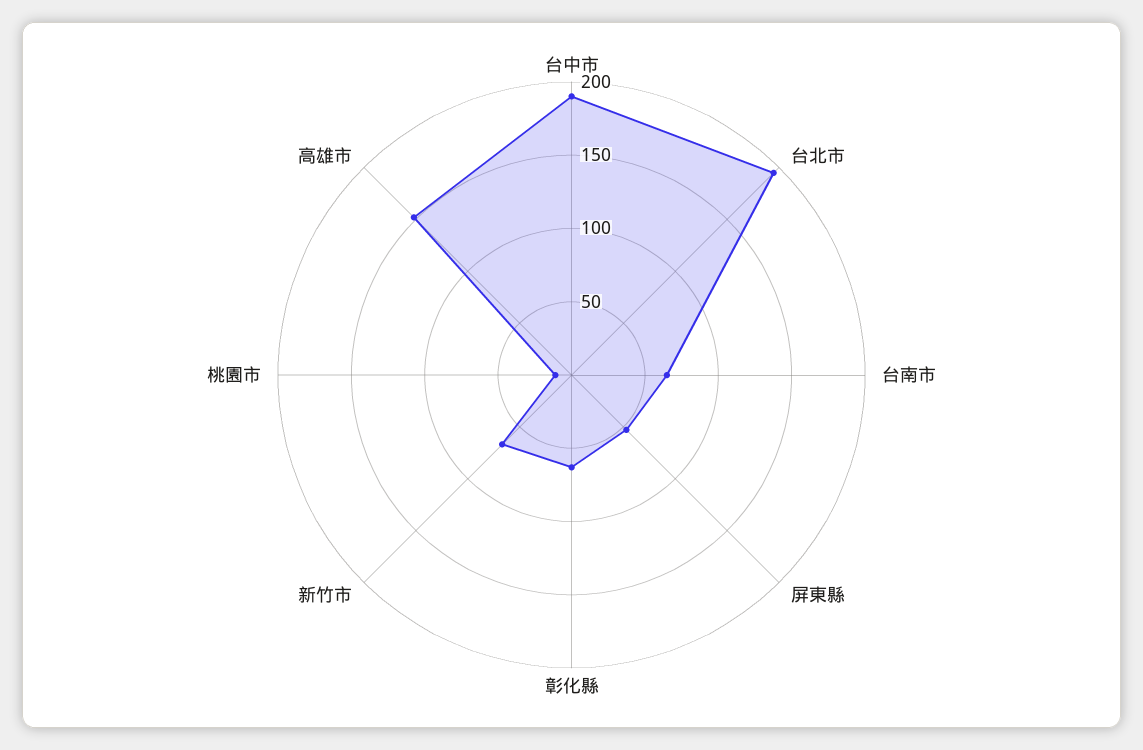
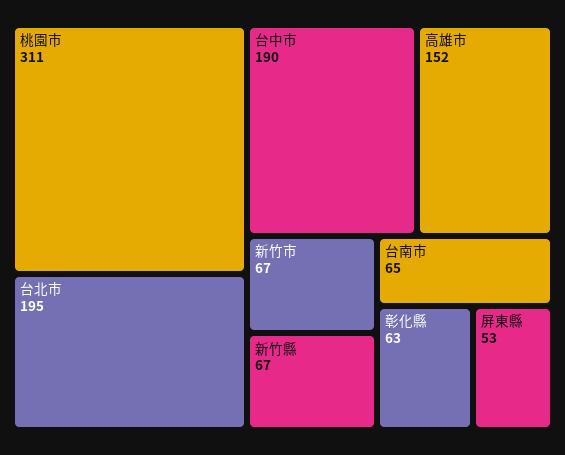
  {
    "台中市": 190,
    "台北市": 195,
    "台南市": 65,
    "屏東縣": 53,
    "彰化縣": 63,
    "新竹市": 67,
-   "桃園市": 10,
+   "桃園市": 311,
-   "高雄市": 152
+   "高雄市": 152,
+   "新竹縣": 67
  }

